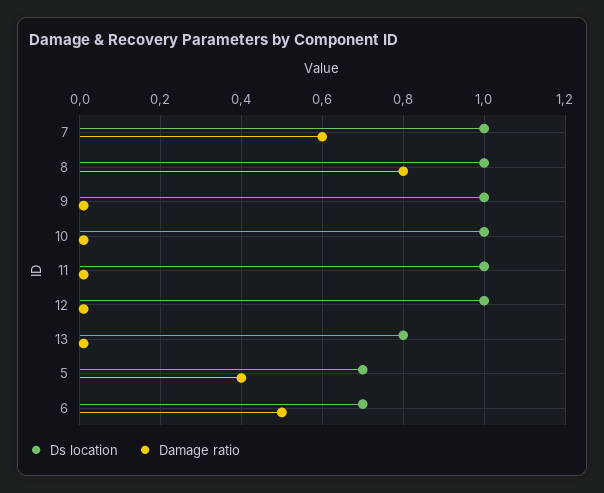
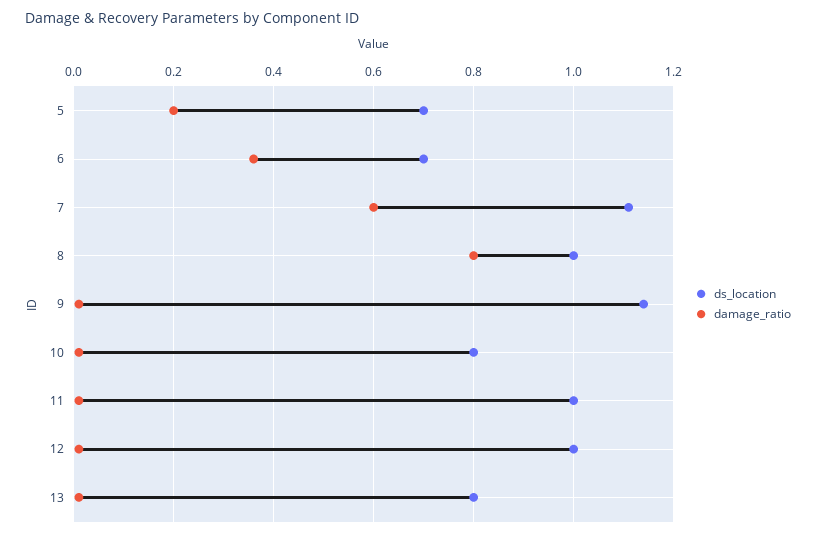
  {
    "Ds location": {
-     "7": 1,
+     "7": 1.1,
      "8": 1,
-     "9": 1,
+     "9": 1.15,
-     "10": 1,
+     "10": 0.8,
      "11": 1,
      "12": 1,
      "13": 0.8,
      "5": 0.7,
      "6": 0.7
    },
    "Damage ratio": {
      "7": 0.6,
      "8": 0.8,
      "9": 0,
      "10": 0,
      "11": 0,
      "12": 0,
      "13": 0,
-     "5": 0.4,
+     "5": 0.2,
-     "6": 0.5
+     "6": 0.35
    }
  }

